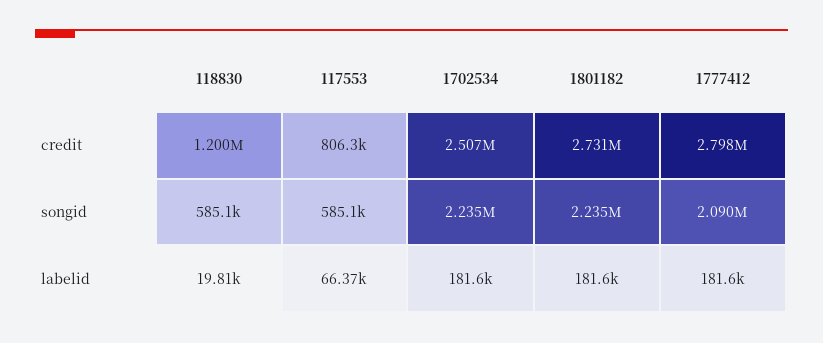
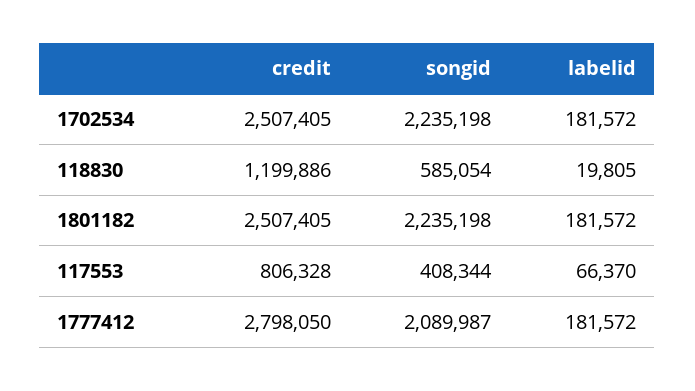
  {
    "118830": {
      "credit": 1199886,
      "songid": 585054,
      "labelid": 19805
    },
    "117553": {
      "credit": 806328,
-     "songid": 585100,
+     "songid": 408344,
      "labelid": 66370
    },
    "1702534": {
      "credit": 2507405,
      "songid": 2235198,
      "labelid": 181572
    },
    "1801182": {
-     "credit": 2731000,
+     "credit": 2507405,
      "songid": 2235198,
      "labelid": 181572
    },
    "1777412": {
      "credit": 2798050,
      "songid": 2089987,
      "labelid": 181572
    }
  }

